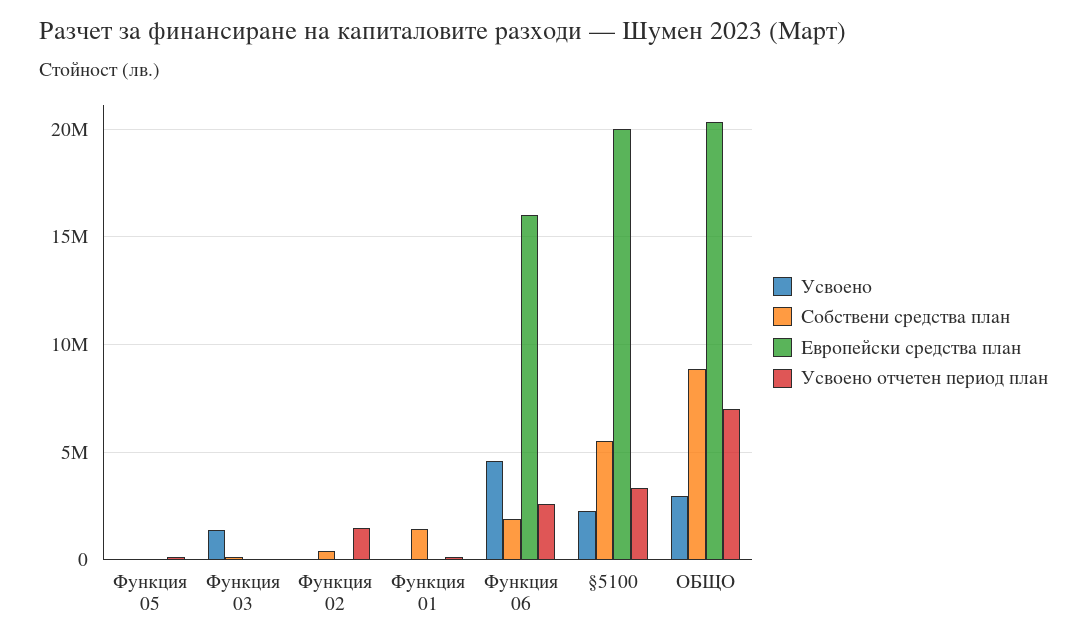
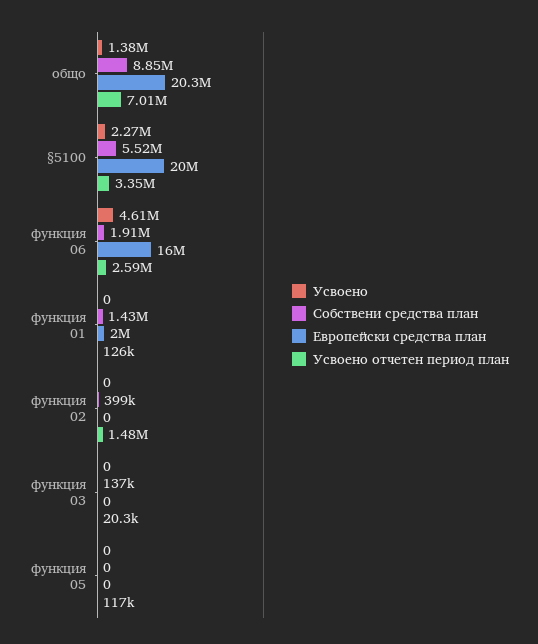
  {
    "Усвоено": {
      "Функция 05": 0,
-     "Функция 03": 1500000,
+     "Функция 03": 0,
      "Функция 02": 0,
      "Функция 01": 0,
      "Функция 06": 4610000,
      "§5100": 2270000,
-     "ОБЩО": 3000000
+     "ОБЩО": 1380000
    },
    "Собствени средства план": {
      "Функция 05": 0,
      "Функция 03": 137000,
      "Функция 02": 399000,
      "Функция 01": 1430000,
      "Функция 06": 1910000,
      "§5100": 5520000,
      "ОБЩО": 8850000
    },
    "Европейски средства план": {
      "Функция 05": 0,
      "Функция 03": 0,
      "Функция 02": 0,
-     "Функция 01": 0,
+     "Функция 01": 2000000,
      "Функция 06": 16000000,
      "§5100": 20000000,
      "ОБЩО": 20300000
    },
    "Усвоено отчетен период план": {
      "Функция 05": 117000,
      "Функция 03": 20300,
      "Функция 02": 1480000,
      "Функция 01": 126000,
      "Функция 06": 2590000,
      "§5100": 3350000,
      "ОБЩО": 7010000
    }
  }

